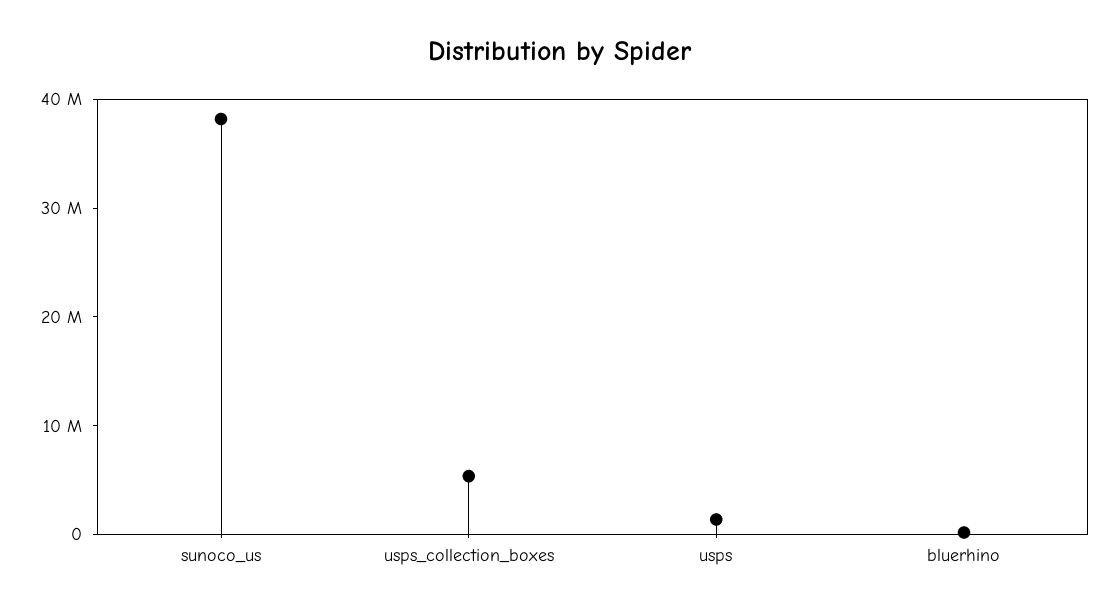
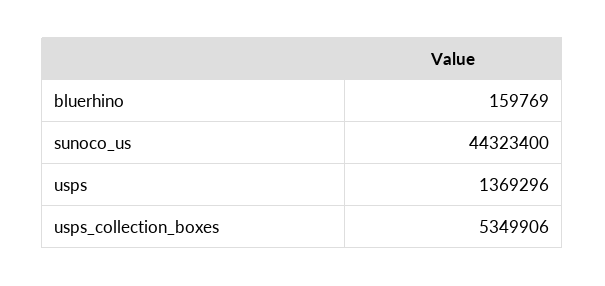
  {
-   "sunoco_us": 38000000,
+   "sunoco_us": 44323400,
    "usps_collection_boxes": 5349906,
    "usps": 1369296,
    "bluerhino": 159769
  }

